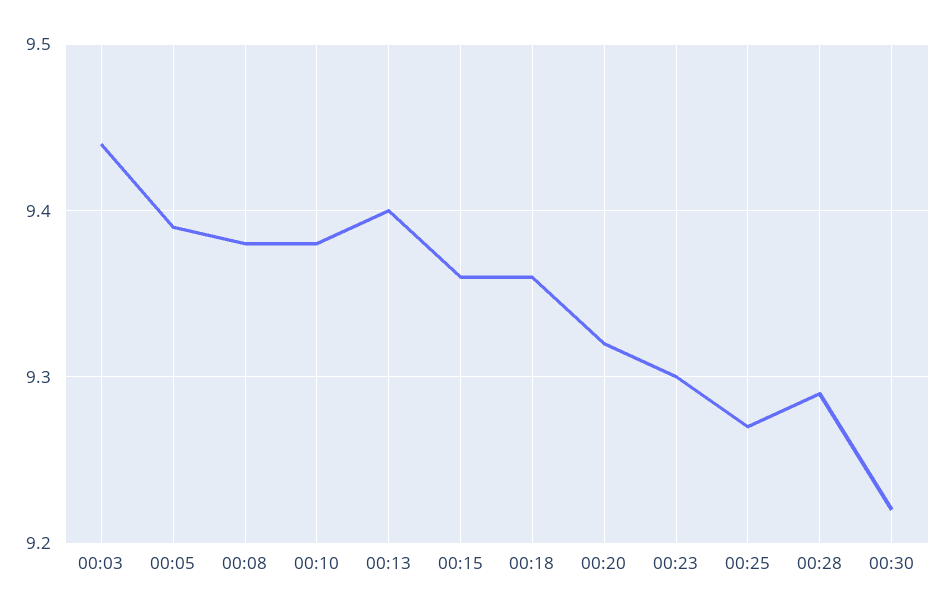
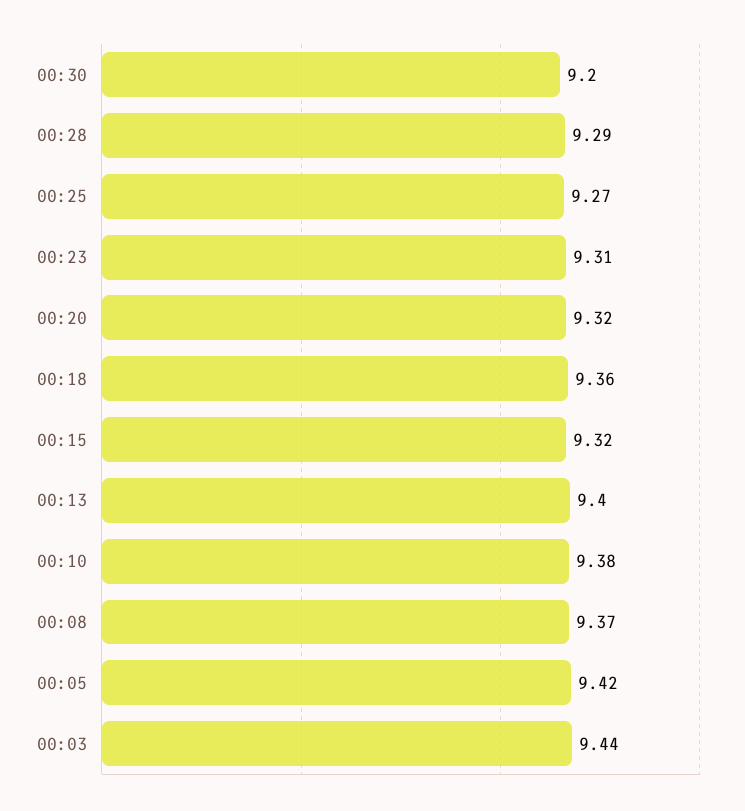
  {
    "00:03": 9.44,
-   "00:05": 9.39,
+   "00:05": 9.42,
-   "00:08": 9.38,
+   "00:08": 9.37,
    "00:10": 9.38,
    "00:13": 9.4,
-   "00:15": 9.36,
+   "00:15": 9.32,
    "00:18": 9.36,
    "00:20": 9.32,
-   "00:23": 9.3,
+   "00:23": 9.31,
    "00:25": 9.27,
    "00:28": 9.29,
-   "00:30": 9.22
+   "00:30": 9.2
  }

